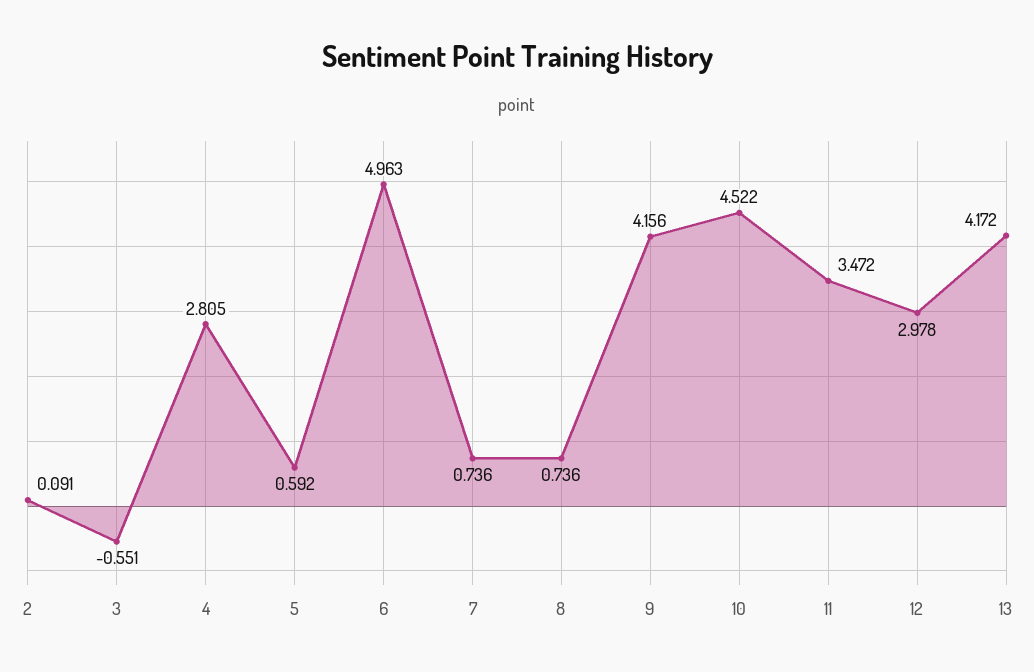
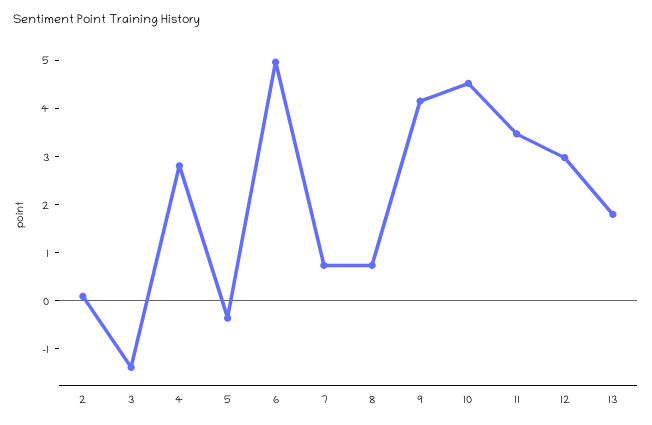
  {
    "2": 0.091,
-   "3": -0.551,
+   "3": -1.4,
    "4": 2.805,
-   "5": 0.592,
+   "5": -0.4,
    "6": 4.963,
    "7": 0.736,
    "8": 0.736,
    "9": 4.156,
    "10": 4.522,
    "11": 3.472,
    "12": 2.978,
-   "13": 4.172
+   "13": 1.8
  }

